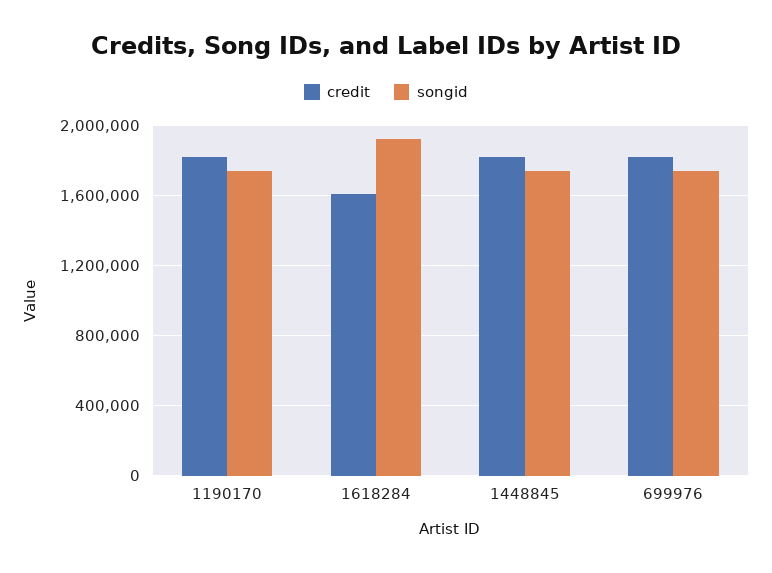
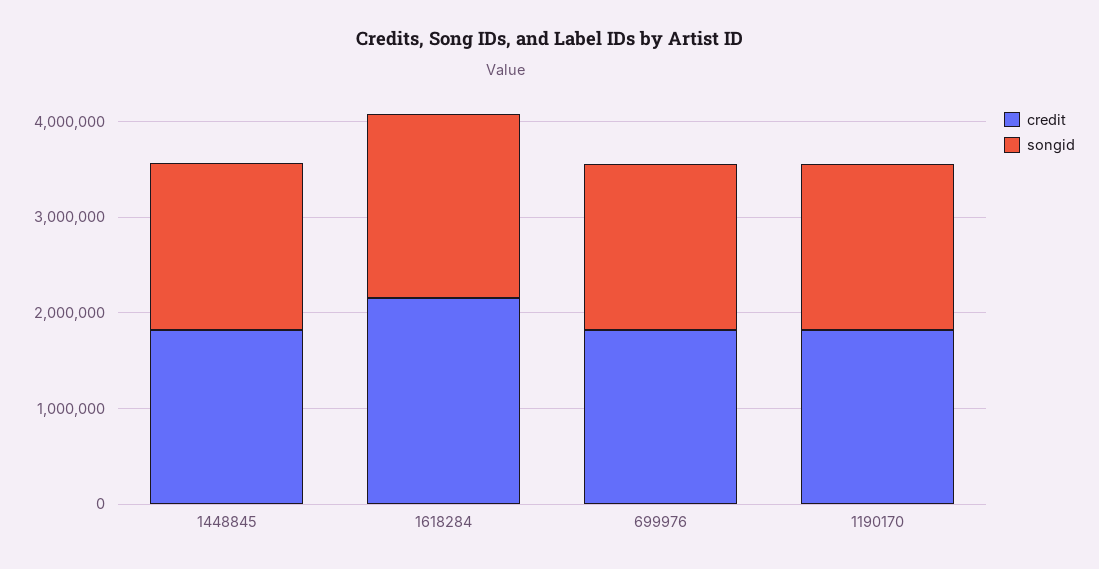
  {
    "credit": {
      "1190170": 1800000,
-     "1618284": 1600000,
+     "1618284": 2200000,
      "1448845": 1800000,
      "699976": 1800000
    },
    "songid": {
      "1190170": 1750000,
      "1618284": 1900000,
      "1448845": 1750000,
      "699976": 1750000
    }
  }

